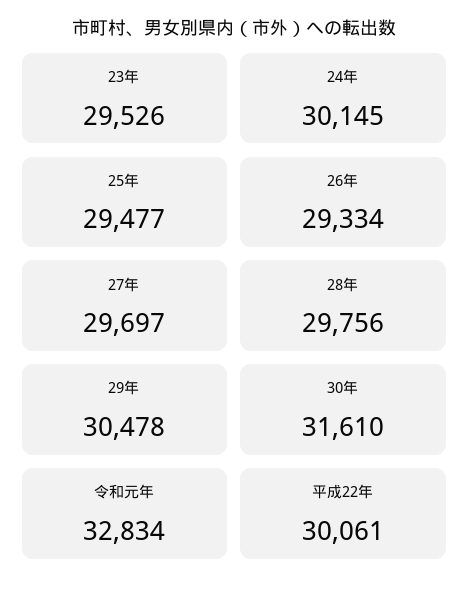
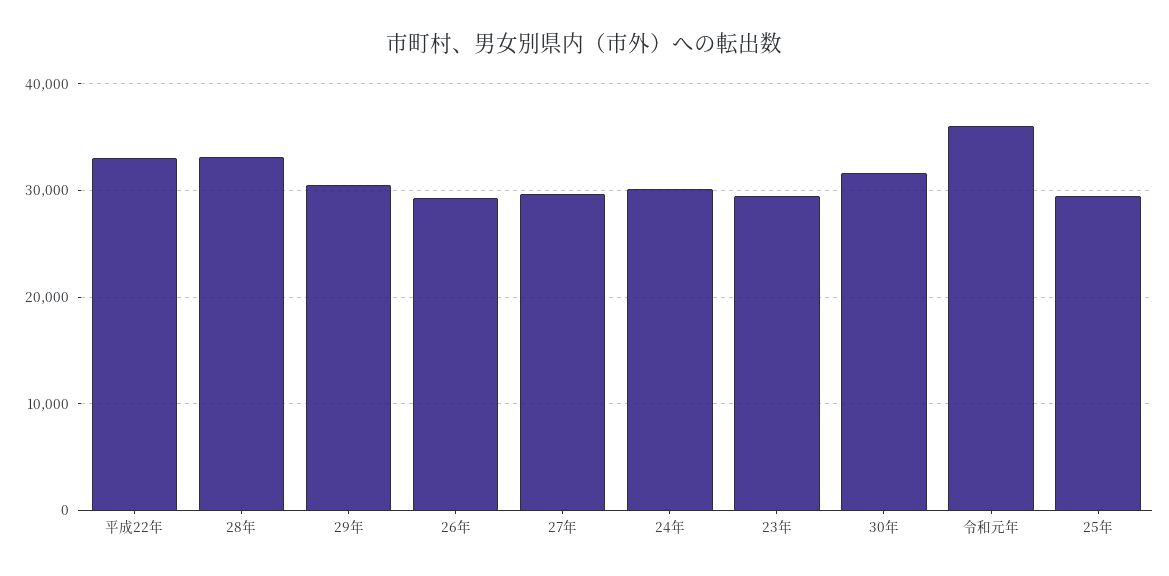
  {
    "23年": 29526,
    "24年": 30145,
    "25年": 29477,
    "26年": 29334,
    "27年": 29697,
-   "28年": 29756,
+   "28年": 33000,
    "29年": 30478,
    "30年": 31610,
-   "令和元年": 32834,
+   "令和元年": 36000,
-   "平成22年": 30061
+   "平成22年": 33000
  }

